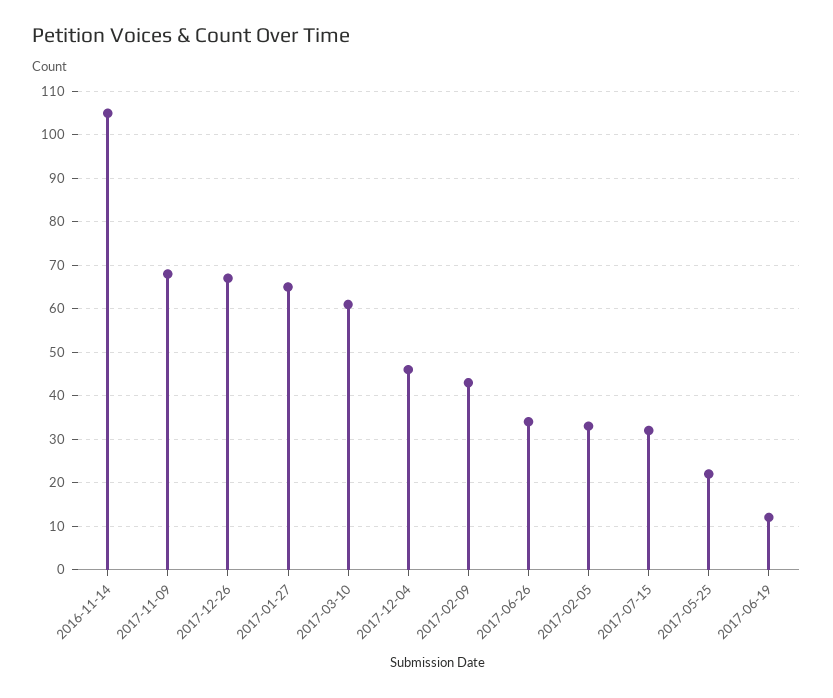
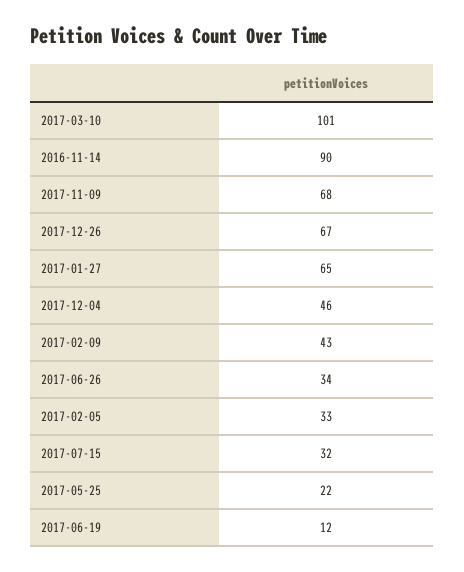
  {
-   "2016-11-14": 105,
+   "2016-11-14": 90,
    "2017-11-09": 68,
    "2017-12-26": 67,
    "2017-01-27": 65,
-   "2017-03-10": 60,
+   "2017-03-10": 101,
    "2017-12-04": 46,
    "2017-02-09": 43,
    "2017-06-26": 34,
    "2017-02-05": 33,
    "2017-07-15": 32,
    "2017-05-25": 22,
    "2017-06-19": 12
  }

